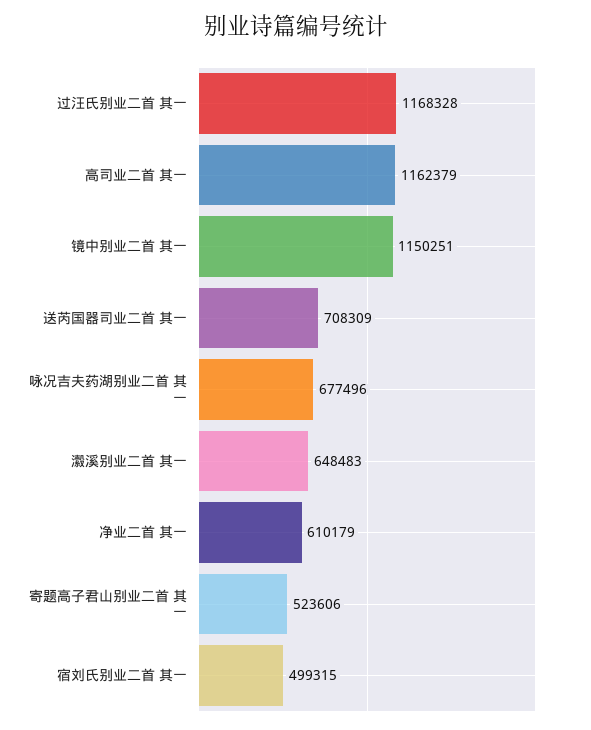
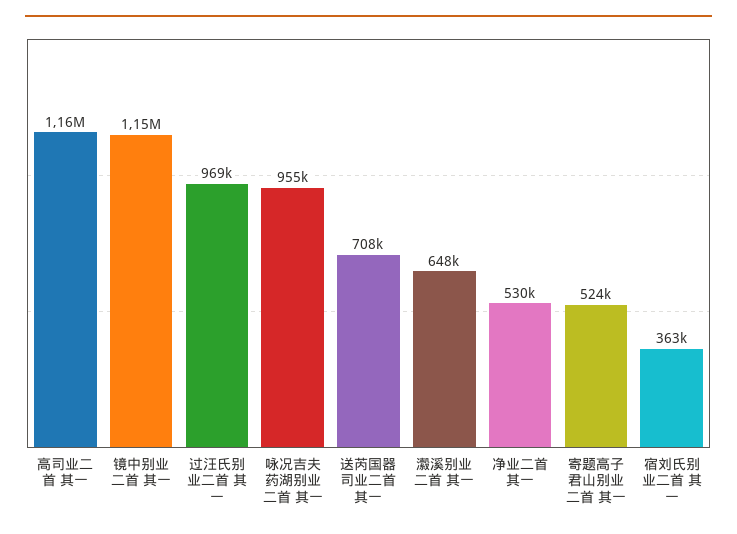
  {
-   "过汪氏别业二首 其一": 1168328,
+   "过汪氏别业二首 其一": 969000,
    "高司业二首 其一": 1162379,
    "镜中别业二首 其一": 1150251,
    "送芮国器司业二首 其一": 708309,
-   "咏况吉夫药湖别业二首 其一": 677496,
+   "咏况吉夫药湖别业二首 其一": 955000,
    "瀫溪别业二首 其一": 648483,
-   "净业二首 其一": 610179,
+   "净业二首 其一": 530000,
    "寄题高子君山别业二首 其一": 523606,
-   "宿刘氏别业二首 其一": 499315
+   "宿刘氏别业二首 其一": 363000
  }

